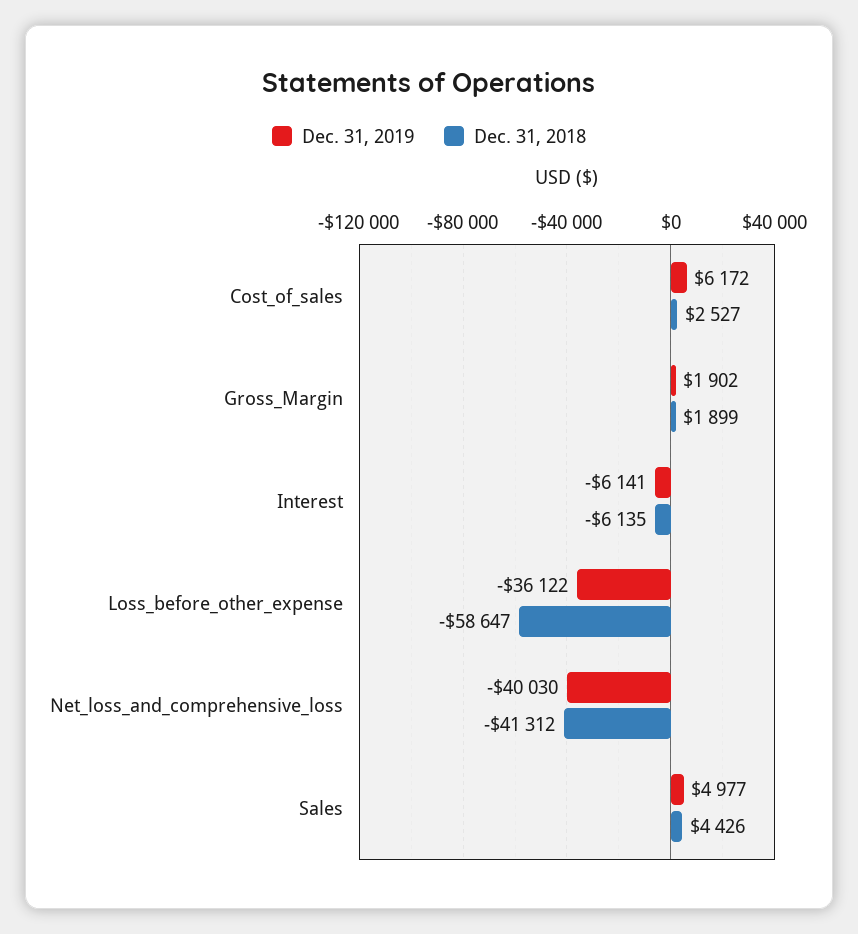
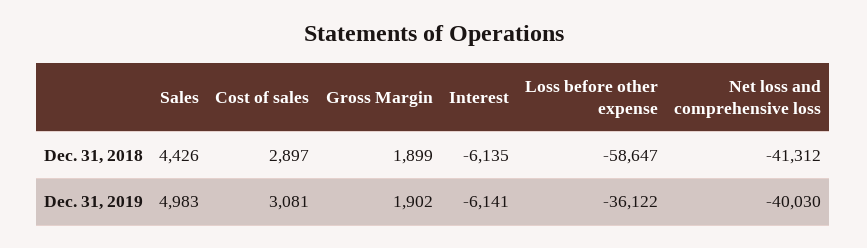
  {
    "Dec. 31, 2019": {
-     "Cost_of_sales": 6172,
+     "Cost_of_sales": 3081,
      "Gross_Margin": 1902,
      "Interest": -6141,
      "Loss_before_other_expense": -36122,
      "Net_loss_and_comprehensive_loss": -40030,
-     "Sales": 4977
+     "Sales": 4983
    },
    "Dec. 31, 2018": {
-     "Cost_of_sales": 2527,
+     "Cost_of_sales": 2897,
      "Gross_Margin": 1899,
      "Interest": -6135,
      "Loss_before_other_expense": -58647,
      "Net_loss_and_comprehensive_loss": -41312,
      "Sales": 4426
    }
  }

